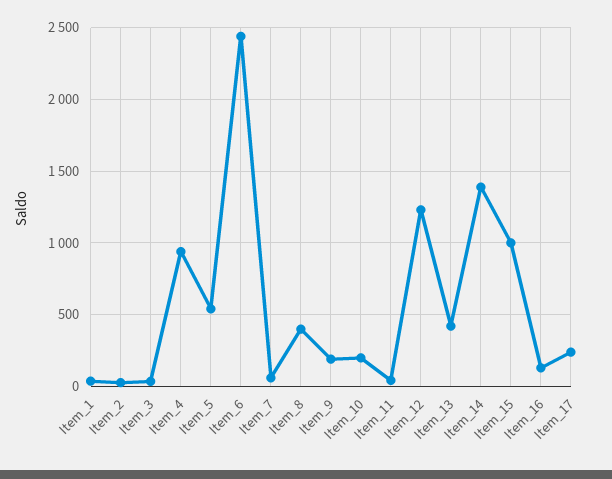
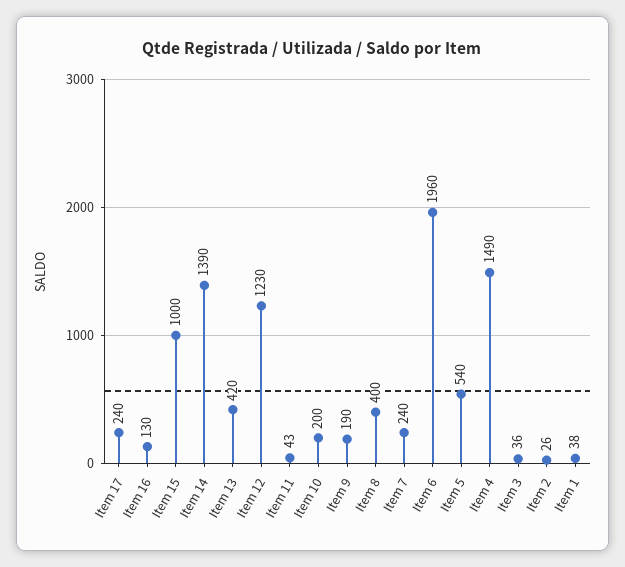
  {
    "Item_1": 38,
    "Item_2": 26,
    "Item_3": 36,
-   "Item_4": 950,
+   "Item_4": 1490,
    "Item_5": 540,
-   "Item_6": 2450,
+   "Item_6": 1960,
-   "Item_7": 50,
+   "Item_7": 240,
    "Item_8": 400,
    "Item_9": 190,
    "Item_10": 200,
    "Item_11": 43,
    "Item_12": 1230,
    "Item_13": 420,
    "Item_14": 1390,
    "Item_15": 1000,
    "Item_16": 130,
    "Item_17": 240
  }

